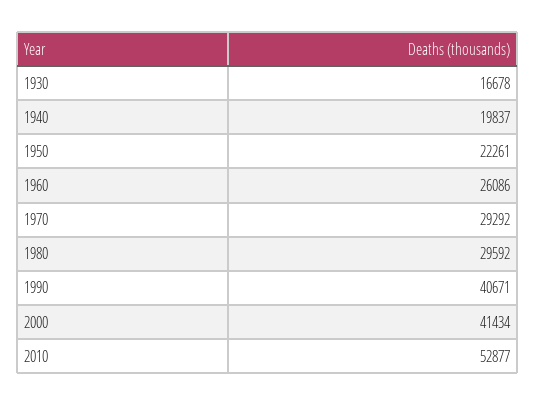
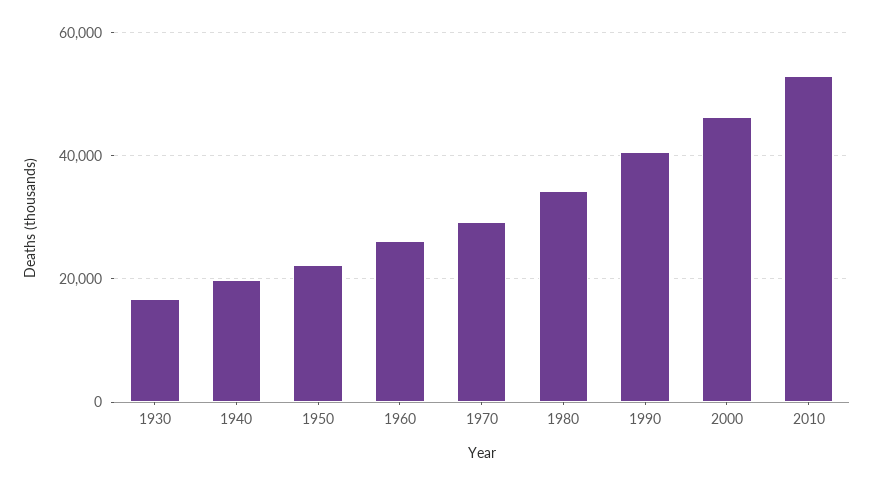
  {
    "1930": 16678,
    "1940": 19837,
    "1950": 22261,
    "1960": 26086,
    "1970": 29292,
-   "1980": 29592,
+   "1980": 34000,
    "1990": 40671,
-   "2000": 41434,
+   "2000": 46000,
    "2010": 52877
  }

